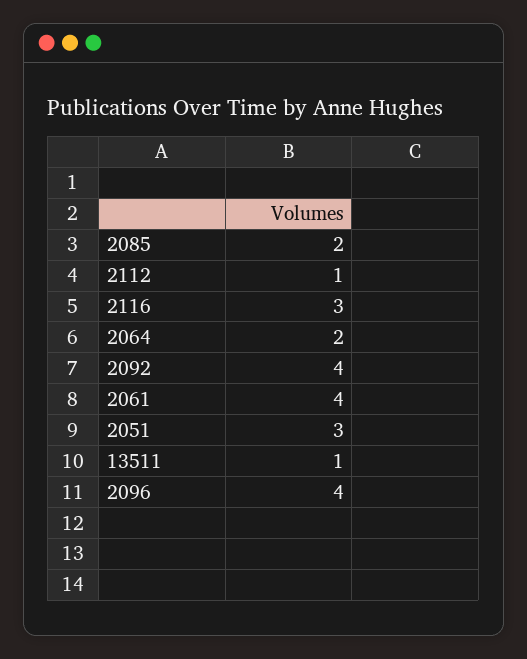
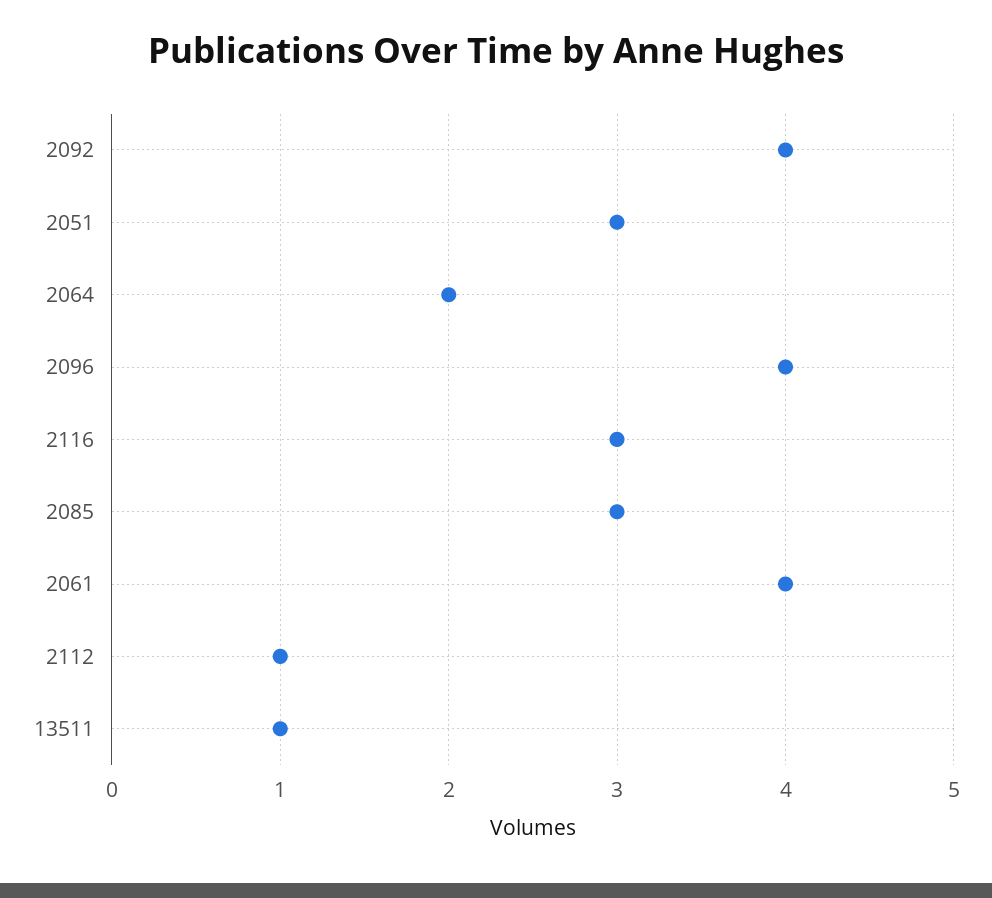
  {
-   "2085": 2,
+   "2085": 3,
    "2112": 1,
    "2116": 3,
    "2064": 2,
    "2092": 4,
    "2061": 4,
    "2051": 3,
    "13511": 1,
    "2096": 4
  }

